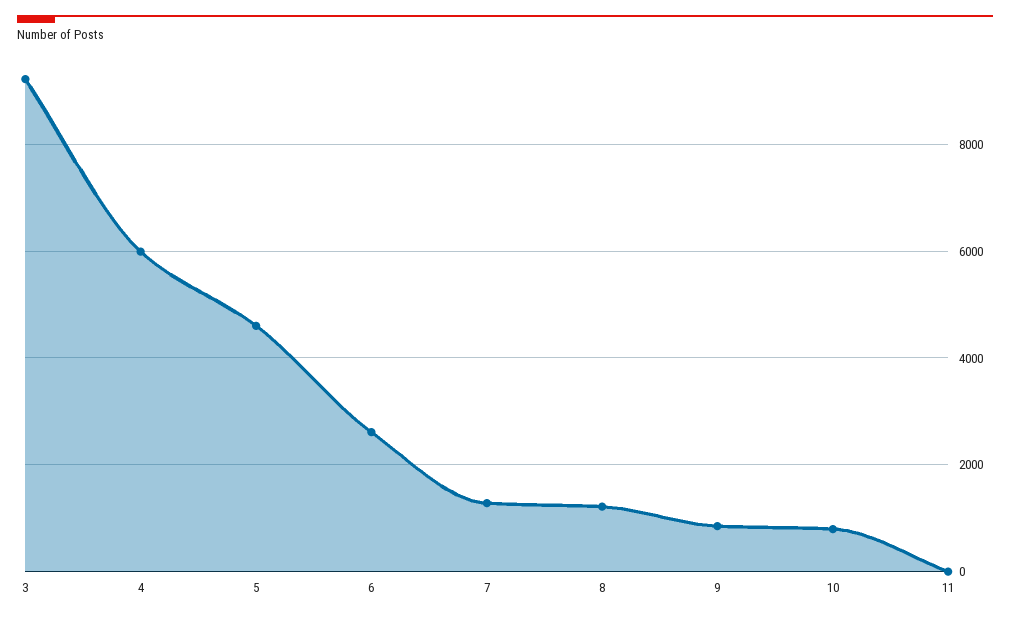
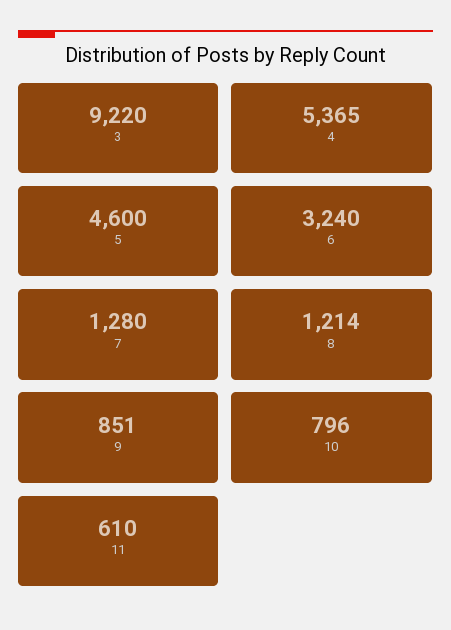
  {
    "3": 9220,
-   "4": 6000,
+   "4": 5365,
    "5": 4600,
-   "6": 2600,
+   "6": 3240,
    "7": 1280,
    "8": 1214,
    "9": 851,
    "10": 796,
-   "11": 0
+   "11": 610
  }

